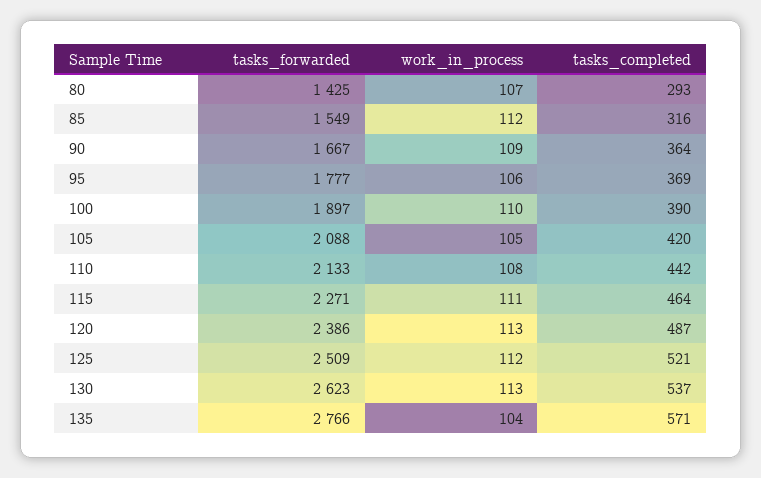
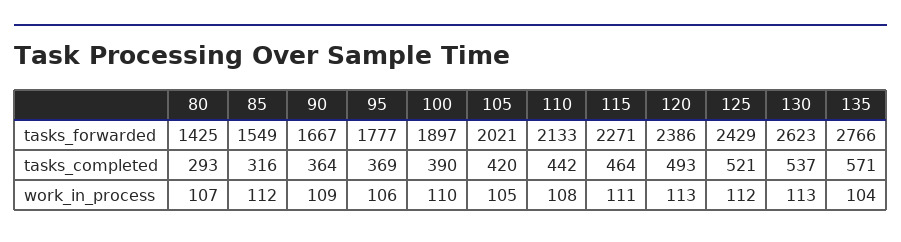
  {
    "tasks_forwarded": {
      "80": 1425,
      "85": 1549,
      "90": 1667,
      "95": 1777,
      "100": 1897,
-     "105": 2088,
+     "105": 2021,
      "110": 2133,
      "115": 2271,
      "120": 2386,
-     "125": 2509,
+     "125": 2429,
      "130": 2623,
      "135": 2766
    },
    "work_in_process": {
      "80": 107,
      "85": 112,
      "90": 109,
      "95": 106,
      "100": 110,
      "105": 105,
      "110": 108,
      "115": 111,
      "120": 113,
      "125": 112,
      "130": 113,
      "135": 104
    },
    "tasks_completed": {
      "80": 293,
      "85": 316,
      "90": 364,
      "95": 369,
      "100": 390,
      "105": 420,
      "110": 442,
      "115": 464,
-     "120": 487,
+     "120": 493,
      "125": 521,
      "130": 537,
      "135": 571
    }
  }

